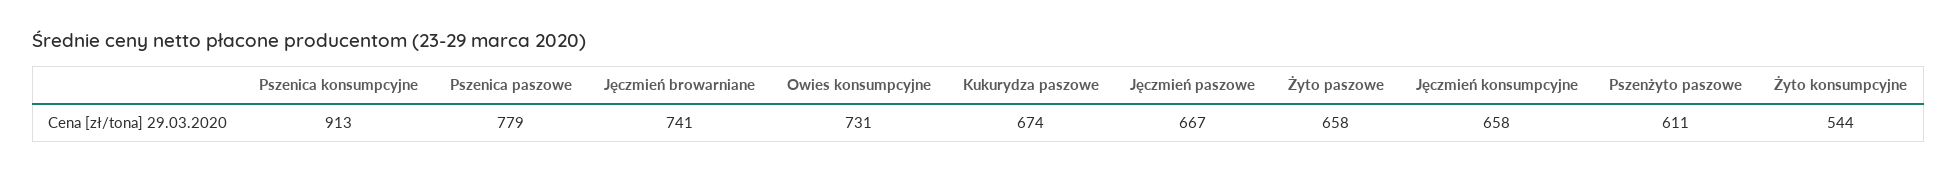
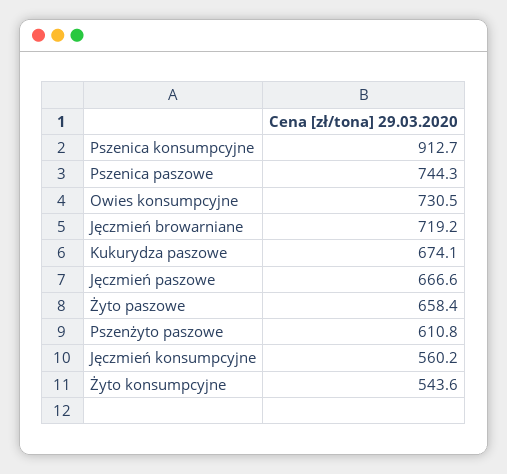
  {
    "Pszenica konsumpcyjne": 912.7,
-   "Pszenica paszowe": 779,
+   "Pszenica paszowe": 744.3,
-   "Jęczmień browarniane": 741,
+   "Jęczmień browarniane": 719.2,
    "Owies konsumpcyjne": 730.5,
    "Kukurydza paszowe": 674.1,
    "Jęczmień paszowe": 666.6,
    "Żyto paszowe": 658.4,
-   "Jęczmień konsumpcyjne": 658,
+   "Jęczmień konsumpcyjne": 560.2,
    "Pszenżyto paszowe": 610.8,
    "Żyto konsumpcyjne": 543.6
  }

